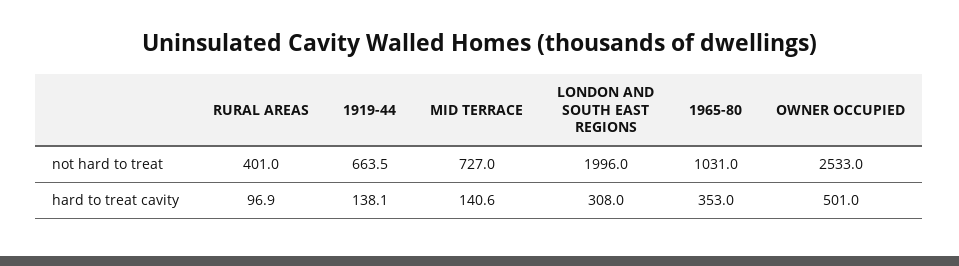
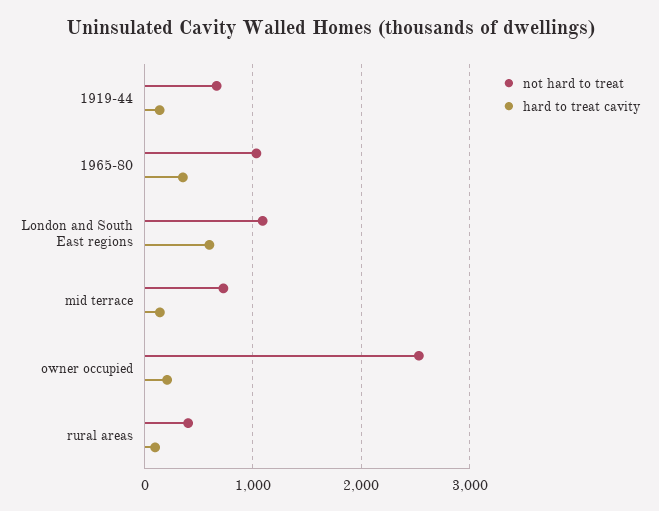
  {
    "not hard to treat": {
      "RURAL AREAS": 401,
      "1919-44": 663.5,
      "MID TERRACE": 727,
-     "LONDON AND SOUTH EAST REGIONS": 1996,
+     "LONDON AND SOUTH EAST REGIONS": 1100,
      "1965-80": 1031,
      "OWNER OCCUPIED": 2533
    },
    "hard to treat cavity": {
      "RURAL AREAS": 96.9,
      "1919-44": 138.1,
      "MID TERRACE": 140.6,
-     "LONDON AND SOUTH EAST REGIONS": 308,
+     "LONDON AND SOUTH EAST REGIONS": 600,
      "1965-80": 353,
-     "OWNER OCCUPIED": 501
+     "OWNER OCCUPIED": 200
    }
  }

